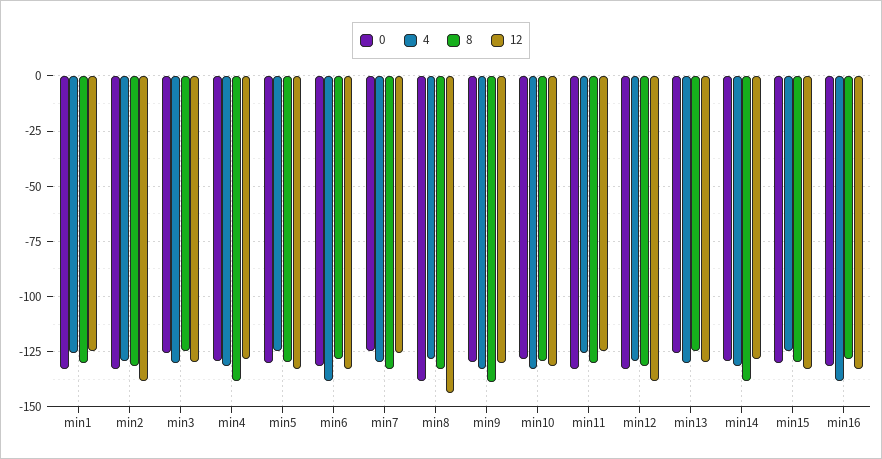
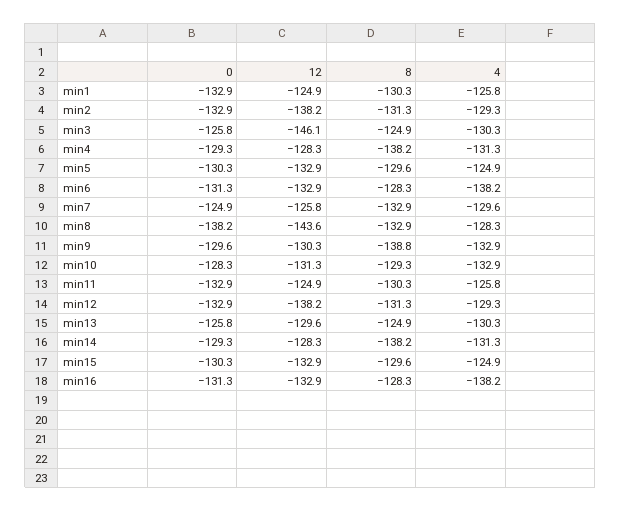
  {
    "0": {
      "min1": -132.9,
      "min2": -132.9,
      "min3": -125.8,
      "min4": -129.3,
      "min5": -130.3,
      "min6": -131.3,
      "min7": -124.9,
      "min8": -138.2,
      "min9": -129.6,
      "min10": -128.3,
      "min11": -132.9,
      "min12": -132.9,
      "min13": -125.8,
      "min14": -129.3,
      "min15": -130.3,
      "min16": -131.3
    },
    "4": {
      "min1": -125.8,
      "min2": -129.3,
      "min3": -130.3,
      "min4": -131.3,
      "min5": -124.9,
      "min6": -138.2,
      "min7": -129.6,
      "min8": -128.3,
      "min9": -132.9,
      "min10": -132.9,
      "min11": -125.8,
      "min12": -129.3,
      "min13": -130.3,
      "min14": -131.3,
      "min15": -124.9,
      "min16": -138.2
    },
    "8": {
      "min1": -130.3,
      "min2": -131.3,
      "min3": -124.9,
      "min4": -138.2,
      "min5": -129.6,
      "min6": -128.3,
      "min7": -132.9,
      "min8": -132.9,
      "min9": -138.8,
      "min10": -129.3,
      "min11": -130.3,
      "min12": -131.3,
      "min13": -124.9,
      "min14": -138.2,
      "min15": -129.6,
      "min16": -128.3
    },
    "12": {
      "min1": -124.9,
      "min2": -138.2,
-     "min3": -130,
+     "min3": -146.1,
      "min4": -128.3,
      "min5": -132.9,
      "min6": -132.9,
      "min7": -125.8,
      "min8": -143.6,
      "min9": -130.3,
      "min10": -131.3,
      "min11": -124.9,
      "min12": -138.2,
      "min13": -129.6,
      "min14": -128.3,
      "min15": -132.9,
      "min16": -132.9
    }
  }

